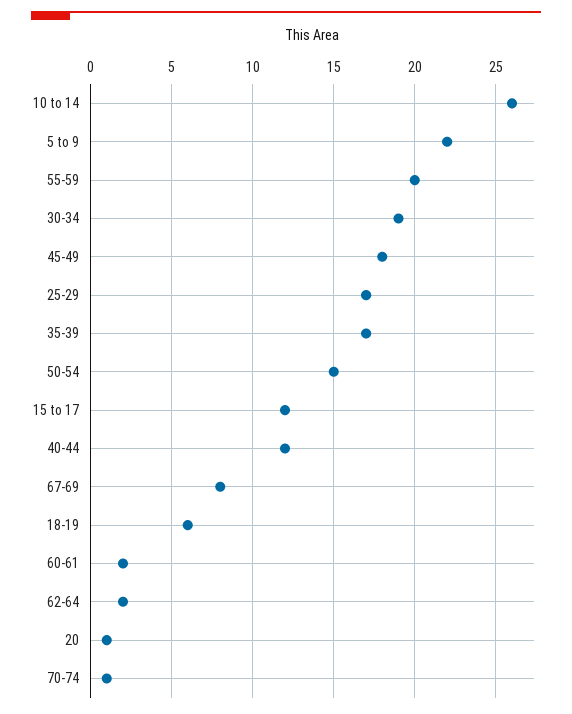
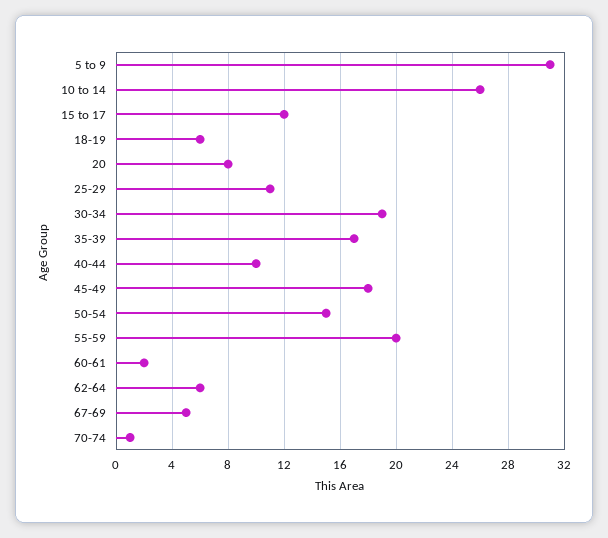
  {
    "10 to 14": 26,
-   "5 to 9": 22,
+   "5 to 9": 31,
    "55-59": 20,
    "30-34": 19,
    "45-49": 18,
-   "25-29": 17,
+   "25-29": 11,
    "35-39": 17,
    "50-54": 15,
    "15 to 17": 12,
-   "40-44": 12,
+   "40-44": 10,
-   "67-69": 8,
+   "67-69": 5,
    "18-19": 6,
    "60-61": 2,
-   "62-64": 2,
+   "62-64": 6,
-   "20": 1,
+   "20": 8,
    "70-74": 1
  }

